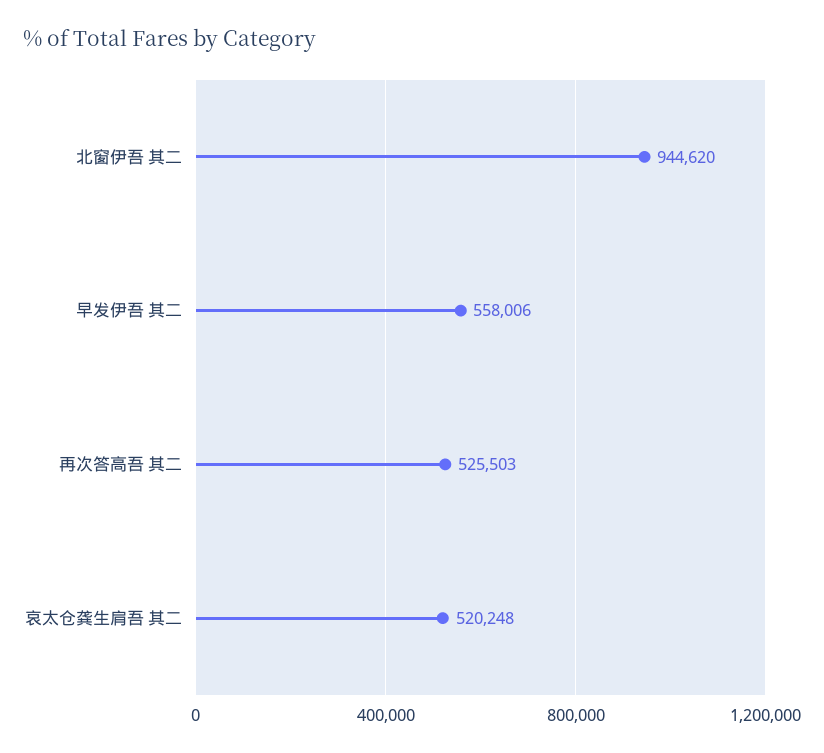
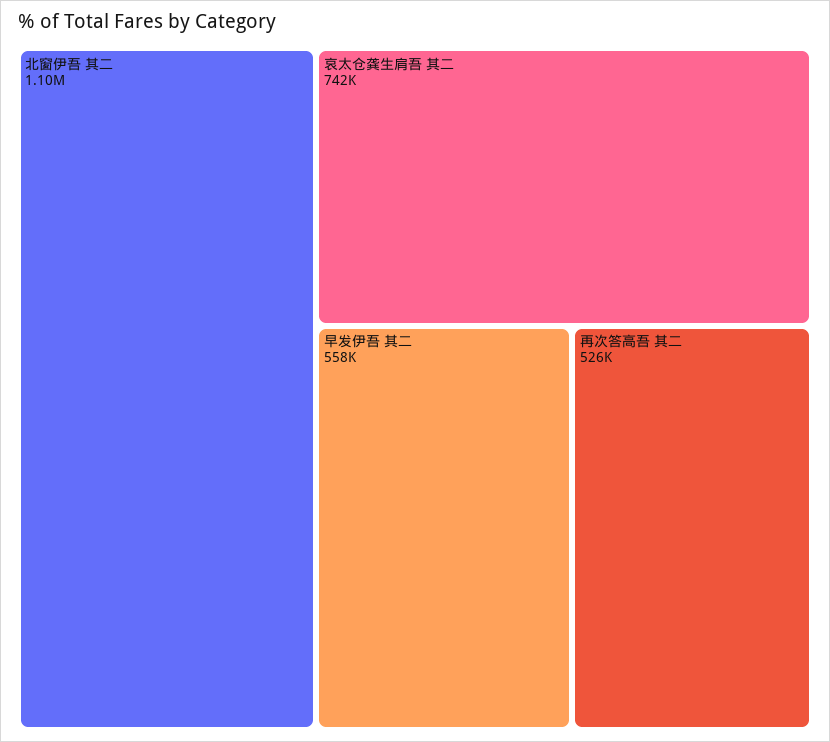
  {
-   "北窗伊吾 其二": 944620,
+   "北窗伊吾 其二": 1100000,
    "早发伊吾 其二": 558006,
    "再次答高吾 其二": 525503,
-   "哀太仓龚生肩吾 其二": 520248
+   "哀太仓龚生肩吾 其二": 742000
  }

